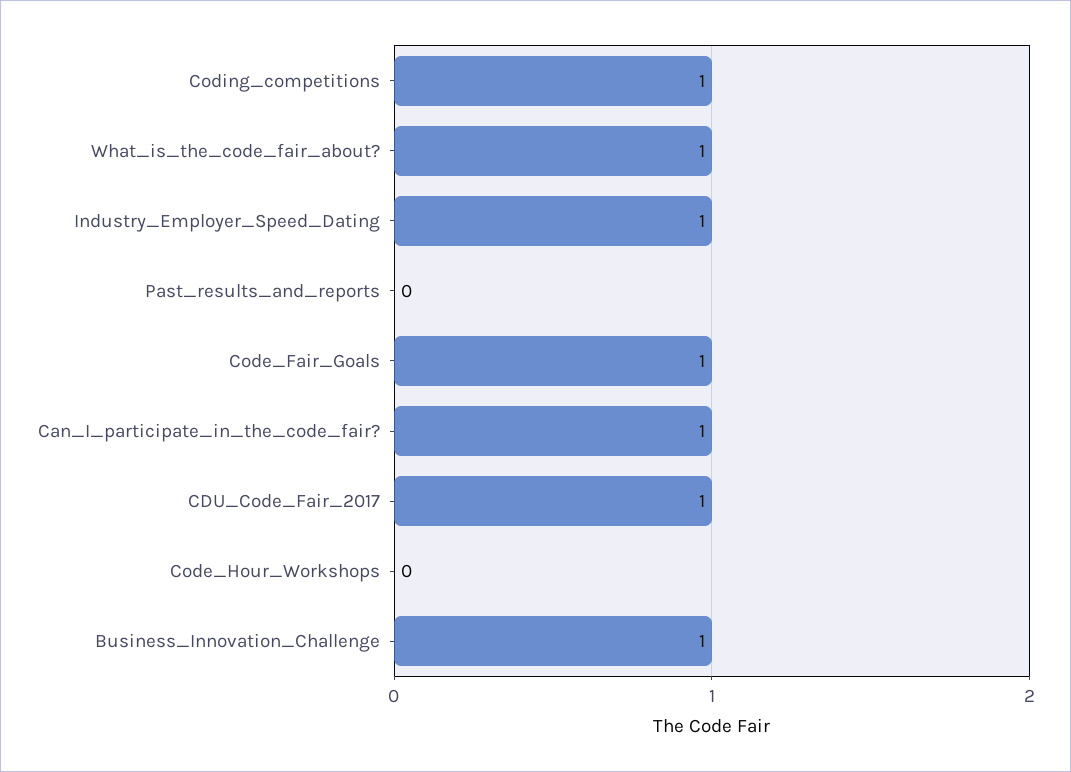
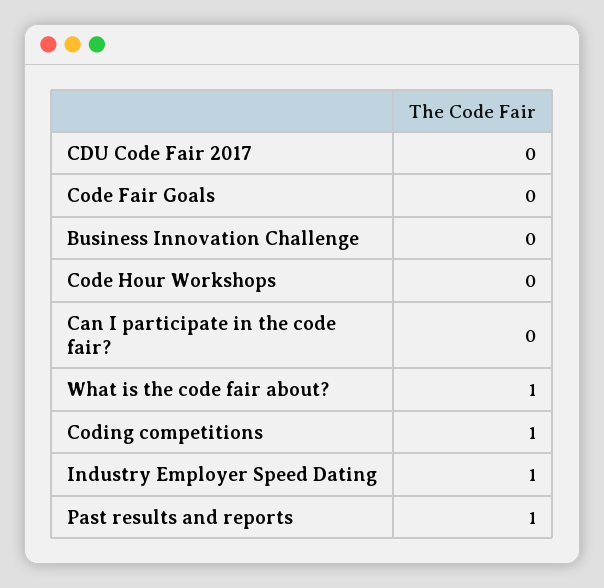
  {
    "Coding_competitions": 1,
    "What_is_the_code_fair_about?": 1,
    "Industry_Employer_Speed_Dating": 1,
-   "Past_results_and_reports": 0,
+   "Past_results_and_reports": 1,
-   "Code_Fair_Goals": 1,
+   "Code_Fair_Goals": 0,
-   "Can_I_participate_in_the_code_fair?": 1,
+   "Can_I_participate_in_the_code_fair?": 0,
-   "CDU_Code_Fair_2017": 1,
+   "CDU_Code_Fair_2017": 0,
    "Code_Hour_Workshops": 0,
-   "Business_Innovation_Challenge": 1
+   "Business_Innovation_Challenge": 0
  }

